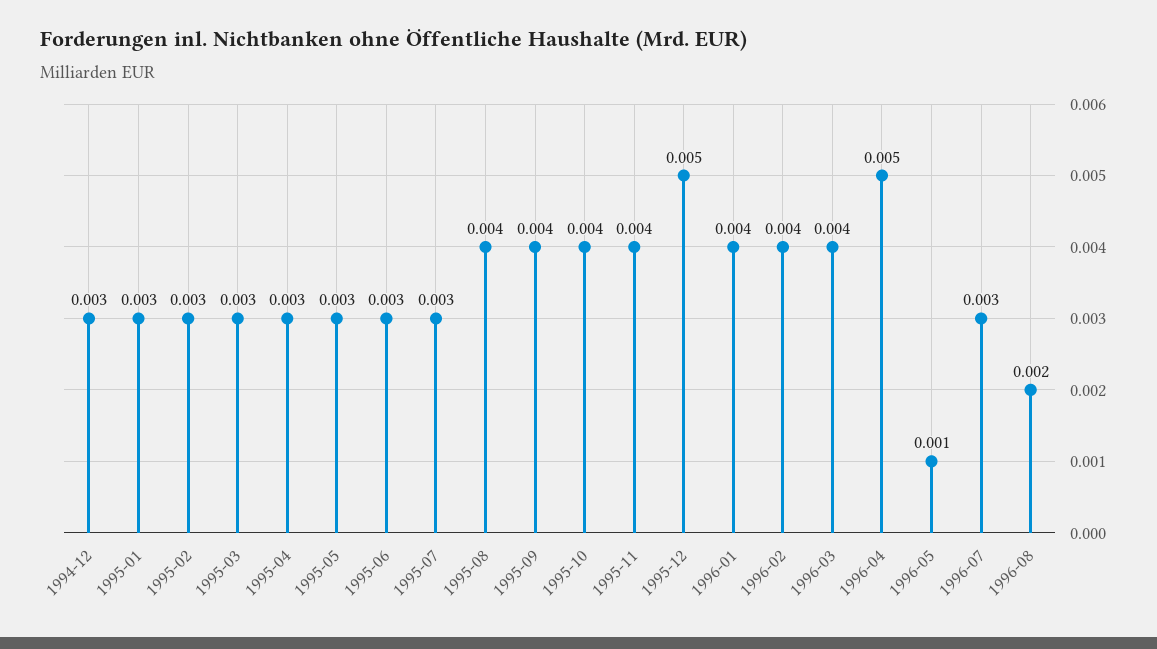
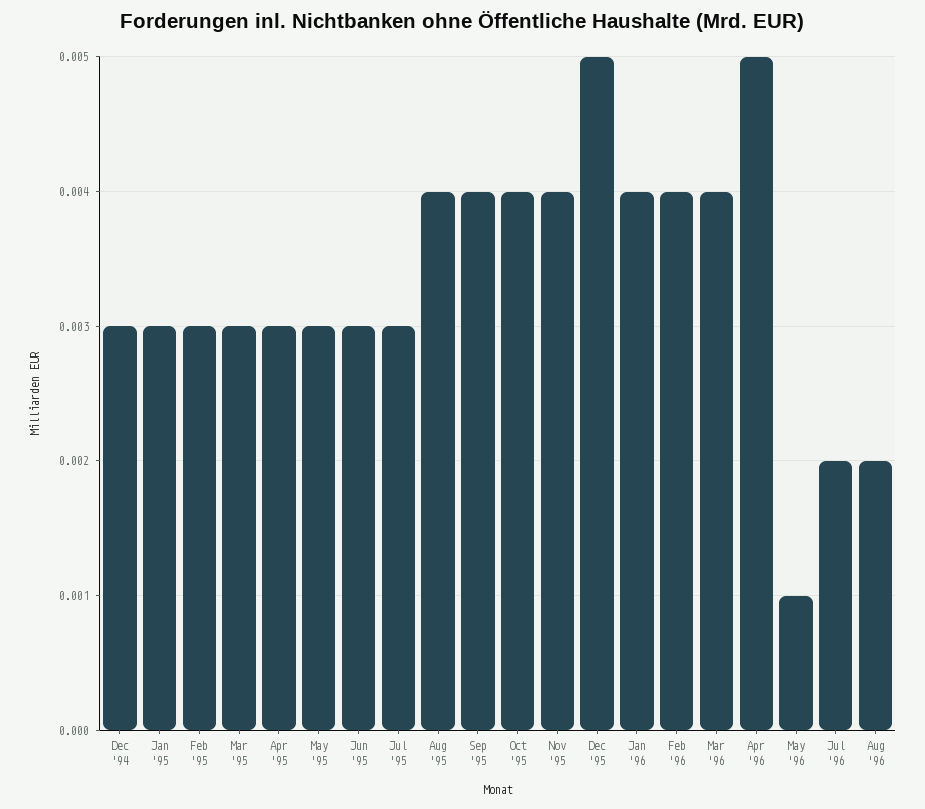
  {
    "1994-12": 0.003,
    "1995-01": 0.003,
    "1995-02": 0.003,
    "1995-03": 0.003,
    "1995-04": 0.003,
    "1995-05": 0.003,
    "1995-06": 0.003,
    "1995-07": 0.003,
    "1995-08": 0.004,
    "1995-09": 0.004,
    "1995-10": 0.004,
    "1995-11": 0.004,
    "1995-12": 0.005,
    "1996-01": 0.004,
    "1996-02": 0.004,
    "1996-03": 0.004,
    "1996-04": 0.005,
    "1996-05": 0.001,
-   "1996-07": 0.003,
+   "1996-07": 0.002,
    "1996-08": 0.002
  }

